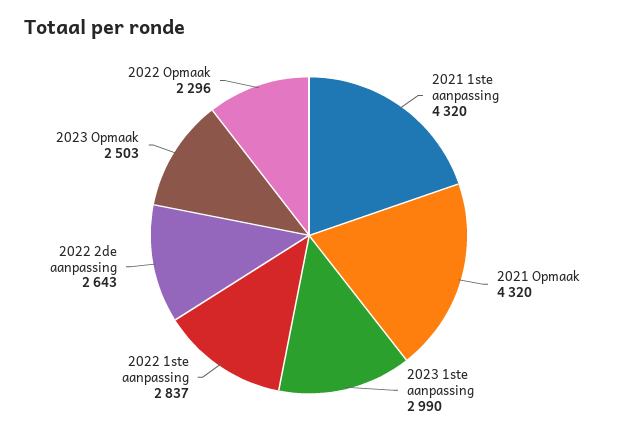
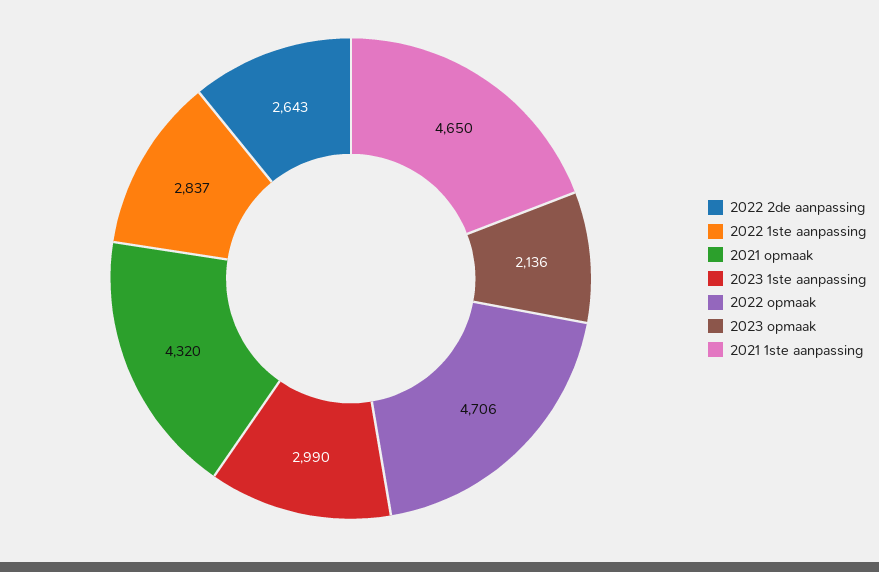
  {
-   "2021 1ste aanpassing": 4320,
+   "2021 1ste aanpassing": 4650,
    "2021 Opmaak": 4320,
    "2023 1ste aanpassing": 2990,
    "2022 1ste aanpassing": 2837,
    "2022 2de aanpassing": 2643,
-   "2023 Opmaak": 2503,
+   "2023 Opmaak": 2136,
-   "2022 Opmaak": 2296
+   "2022 Opmaak": 4706
  }

